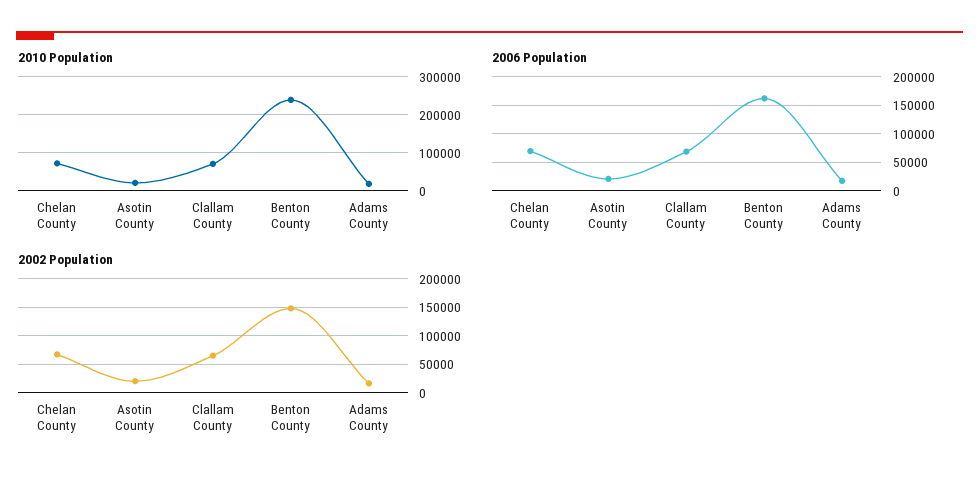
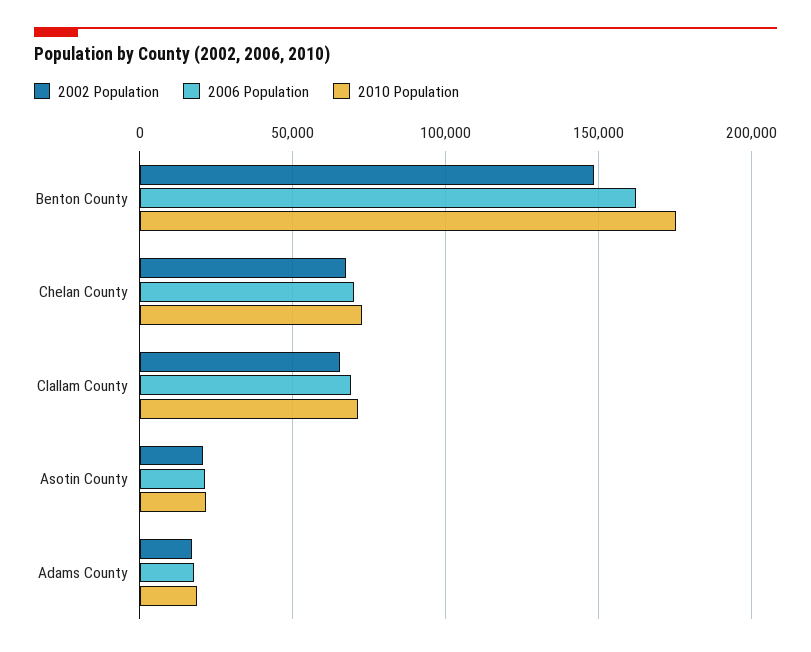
  {
    "2010 Population": {
      "Chelan County": 70000,
      "Asotin County": 20000,
      "Clallam County": 70000,
-     "Benton County": 240000,
+     "Benton County": 175000,
      "Adams County": 20000
    },
    "2006 Population": {
      "Chelan County": 70000,
      "Asotin County": 20000,
      "Clallam County": 70000,
      "Benton County": 160000,
      "Adams County": 20000
    },
    "2002 Population": {
      "Chelan County": 65000,
      "Asotin County": 20000,
      "Clallam County": 65000,
      "Benton County": 150000,
      "Adams County": 15000
    }
  }

